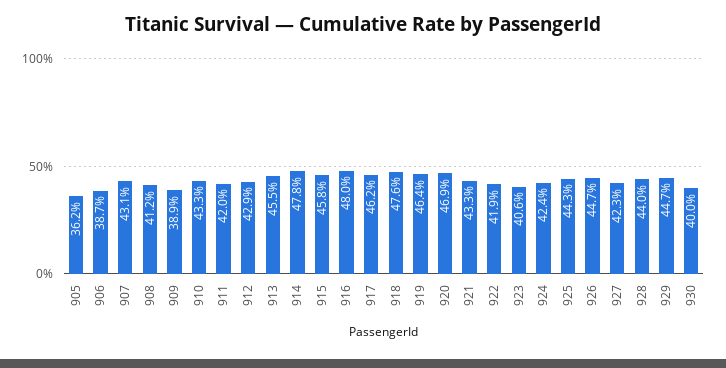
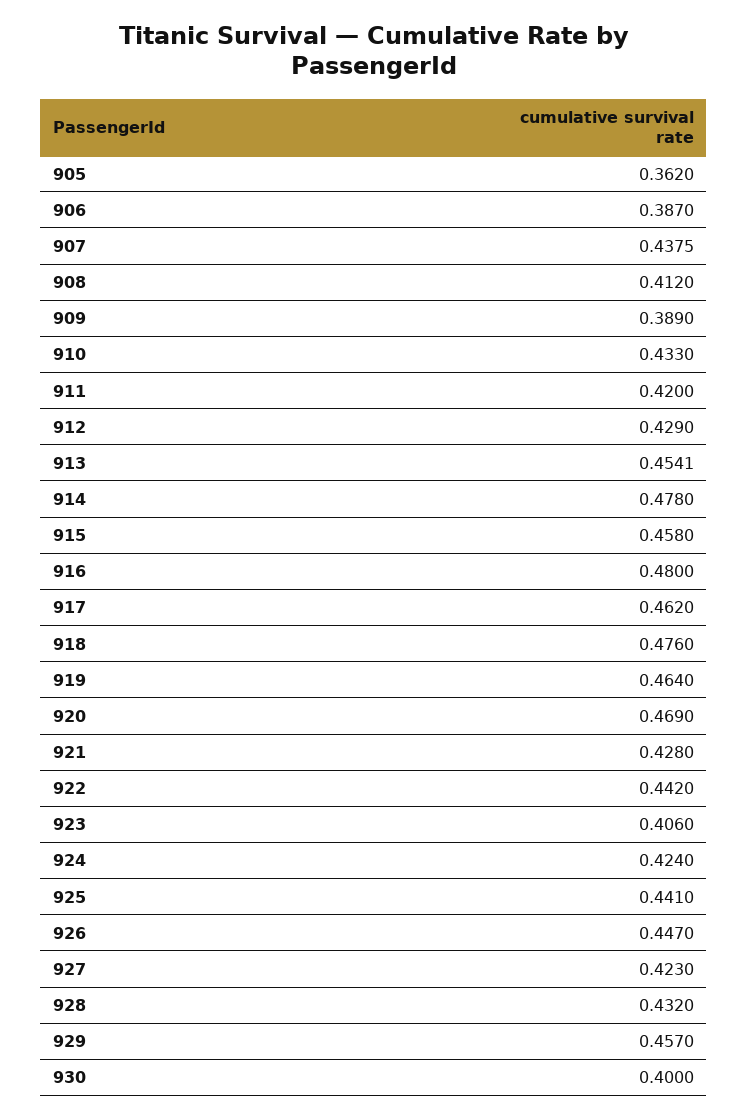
  {
    "905": 0.362,
    "906": 0.387,
-   "907": 0.431,
+   "907": 0.4375,
    "908": 0.412,
    "909": 0.389,
    "910": 0.433,
    "911": 0.42,
    "912": 0.429,
-   "913": 0.455,
+   "913": 0.4541,
    "914": 0.478,
    "915": 0.458,
    "916": 0.48,
    "917": 0.462,
    "918": 0.476,
    "919": 0.464,
    "920": 0.469,
-   "921": 0.433,
+   "921": 0.428,
-   "922": 0.419,
+   "922": 0.442,
    "923": 0.406,
    "924": 0.424,
-   "925": 0.443,
+   "925": 0.441,
    "926": 0.447,
    "927": 0.423,
-   "928": 0.44,
+   "928": 0.432,
-   "929": 0.447,
+   "929": 0.457,
    "930": 0.4
  }

